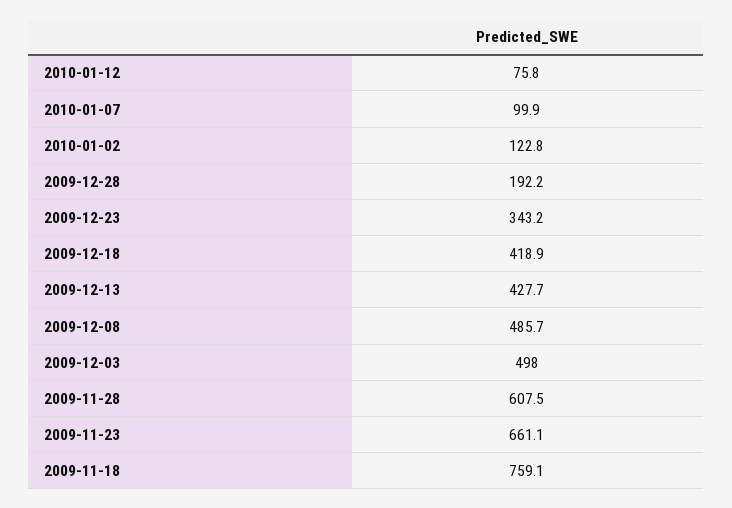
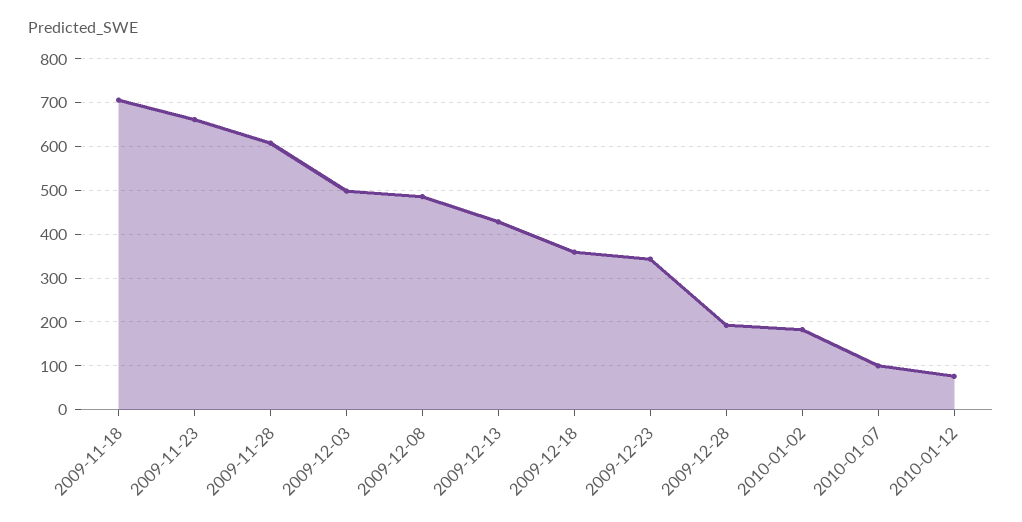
  {
    "2010-01-12": 75.8,
    "2010-01-07": 99.9,
-   "2010-01-02": 122.8,
+   "2010-01-02": 180,
    "2009-12-28": 192.2,
    "2009-12-23": 343.2,
-   "2009-12-18": 418.9,
+   "2009-12-18": 360,
    "2009-12-13": 427.7,
    "2009-12-08": 485.7,
    "2009-12-03": 498,
    "2009-11-28": 607.5,
    "2009-11-23": 661.1,
-   "2009-11-18": 759.1
+   "2009-11-18": 700
  }

